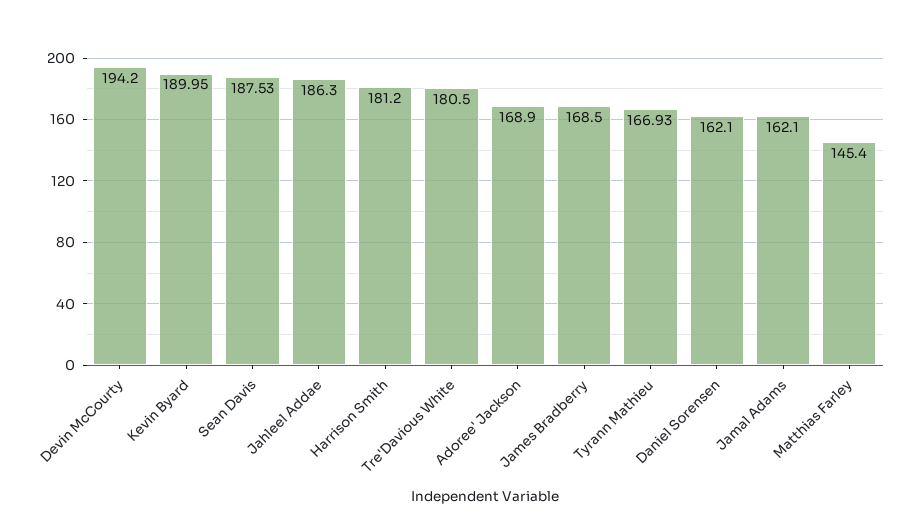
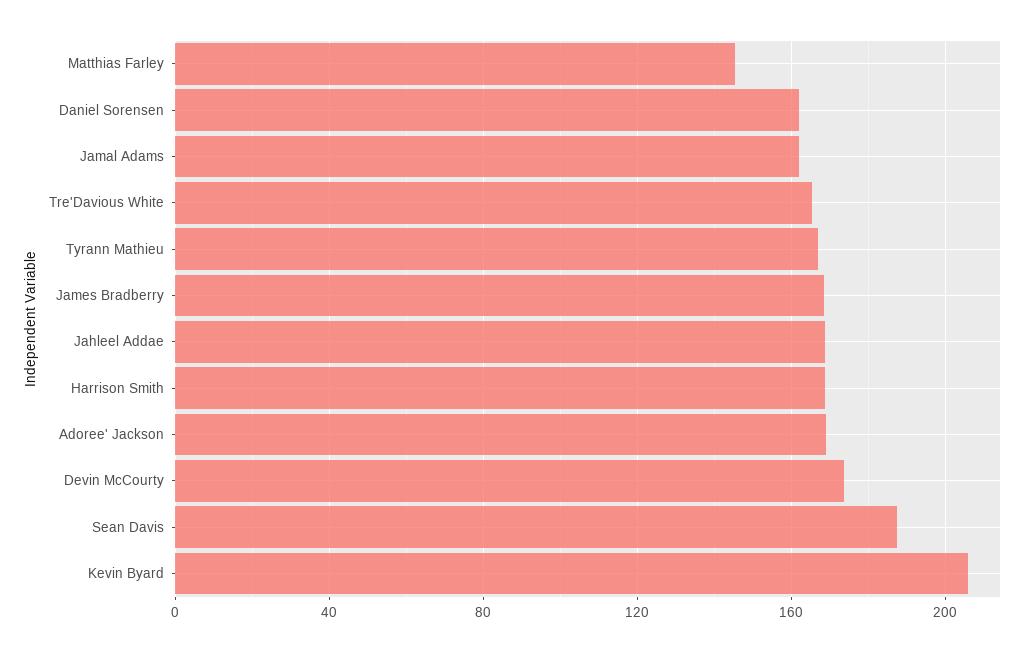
  {
-   "Devin McCourty": 194.2,
+   "Devin McCourty": 175,
-   "Kevin Byard": 189.95,
+   "Kevin Byard": 205,
    "Sean Davis": 187.53,
-   "Jahleel Addae": 186.3,
+   "Jahleel Addae": 170,
-   "Harrison Smith": 181.2,
+   "Harrison Smith": 170,
-   "Tre'Davious White": 180.5,
+   "Tre'Davious White": 165,
    "Adoree' Jackson": 168.9,
    "James Bradberry": 168.5,
    "Tyrann Mathieu": 166.93,
    "Daniel Sorensen": 162.1,
    "Jamal Adams": 162.1,
    "Matthias Farley": 145.4
  }

